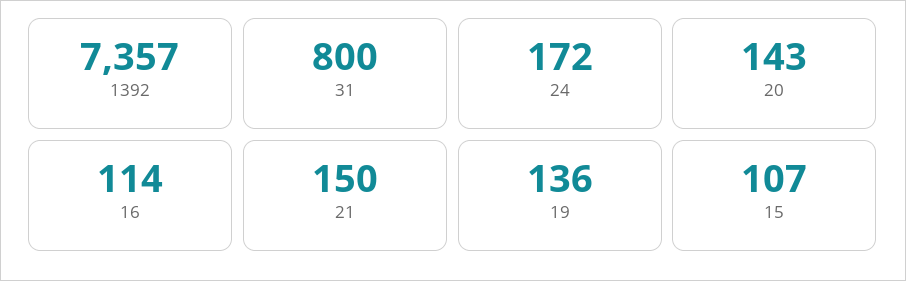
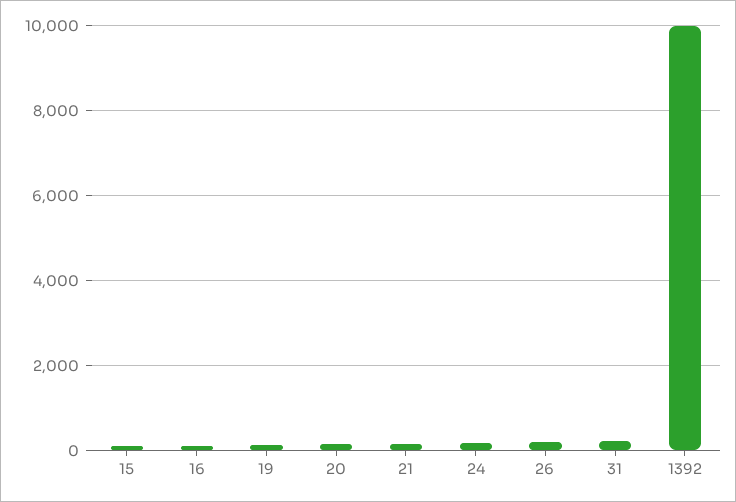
  {
-   "1392": 7357,
+   "1392": 10000,
-   "31": 800,
+   "31": 200,
    "24": 172,
    "20": 143,
    "16": 114,
    "21": 150,
    "19": 136,
-   "15": 107
+   "15": 107,
+   "26": 200
  }

